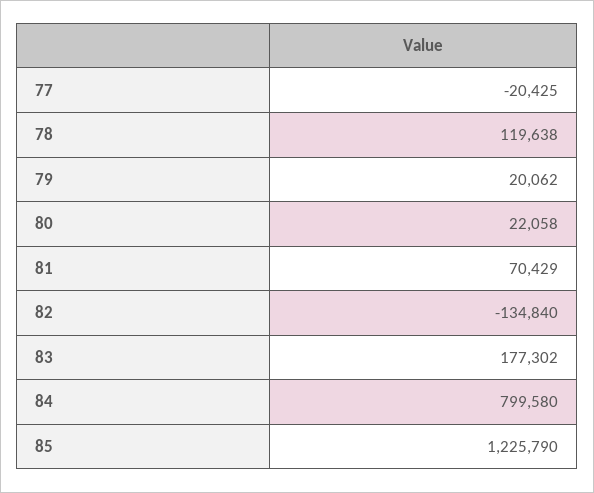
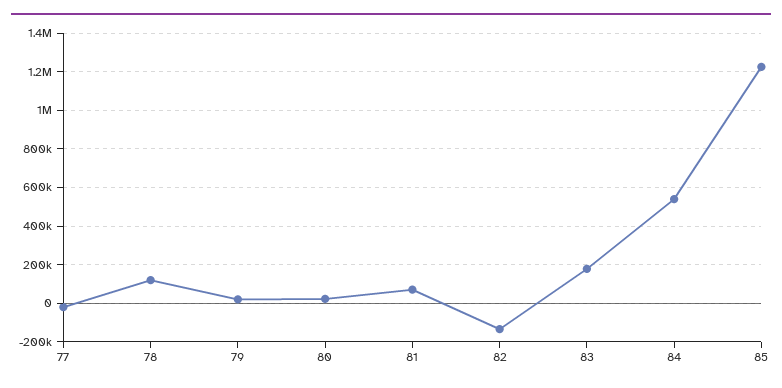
  {
    "77": -20425,
    "78": 119638,
    "79": 20062,
    "80": 22058,
    "81": 70429,
    "82": -134840,
    "83": 177302,
-   "84": 799580,
+   "84": 550000,
    "85": 1225790
  }

